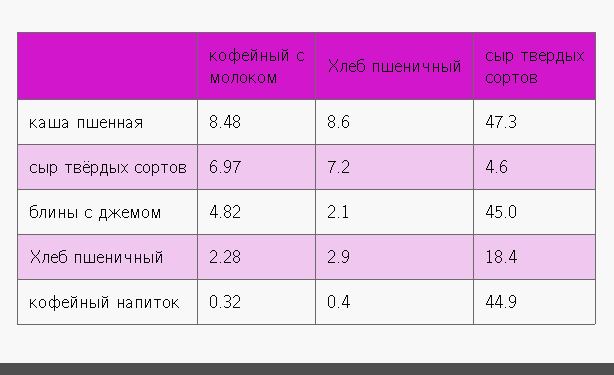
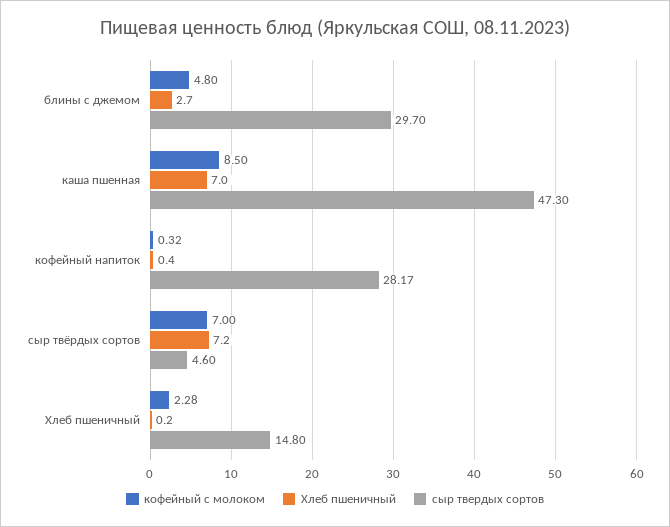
  {
    "кофейный с молоком": {
-     "каша пшенная": 8.48,
+     "каша пшенная": 8.5,
-     "сыр твёрдых сортов": 6.97,
+     "сыр твёрдых сортов": 7,
-     "блины с джемом": 4.82,
+     "блины с джемом": 4.8,
      "Хлеб пшеничный": 2.28,
      "кофейный напиток": 0.32
    },
    "Хлеб пшеничный": {
-     "каша пшенная": 8.6,
+     "каша пшенная": 7,
      "сыр твёрдых сортов": 7.2,
-     "блины с джемом": 2.1,
+     "блины с джемом": 2.7,
-     "Хлеб пшеничный": 2.9,
+     "Хлеб пшеничный": 0.2,
      "кофейный напиток": 0.4
    },
    "сыр твердых сортов": {
      "каша пшенная": 47.3,
      "сыр твёрдых сортов": 4.6,
-     "блины с джемом": 45,
+     "блины с джемом": 29.7,
-     "Хлеб пшеничный": 18.4,
+     "Хлеб пшеничный": 14.8,
-     "кофейный напиток": 44.9
+     "кофейный напиток": 28.17
    }
  }

